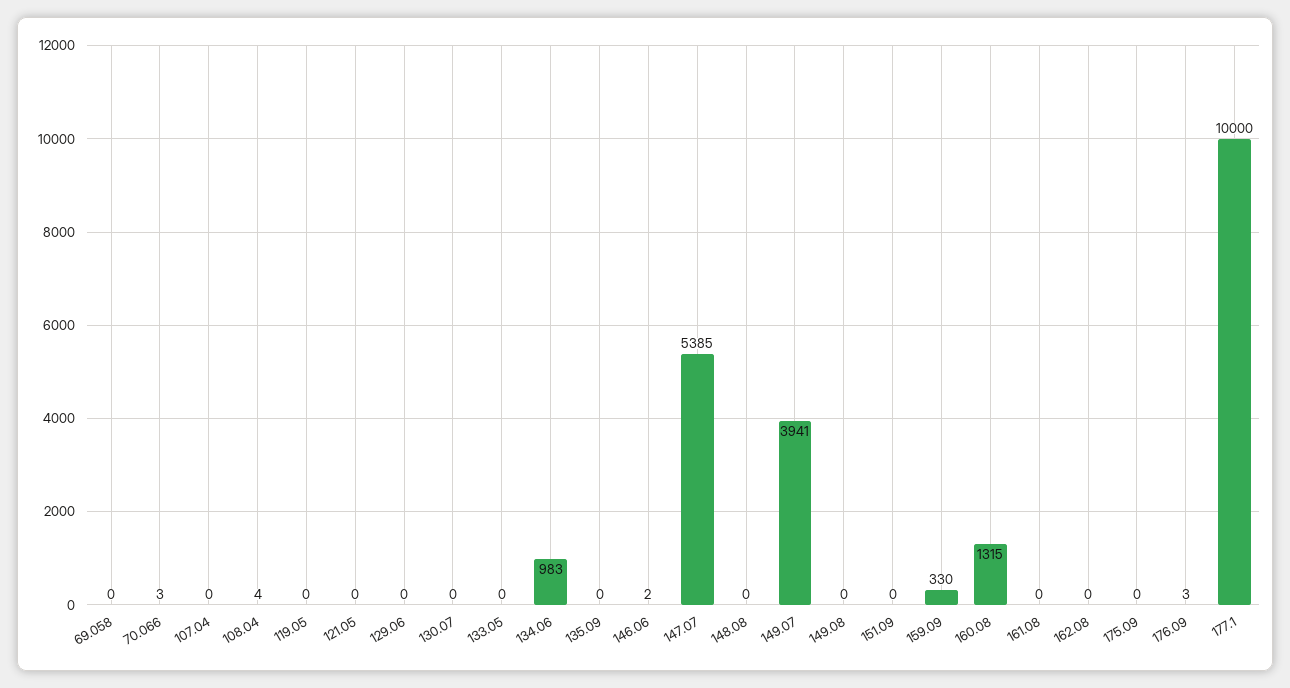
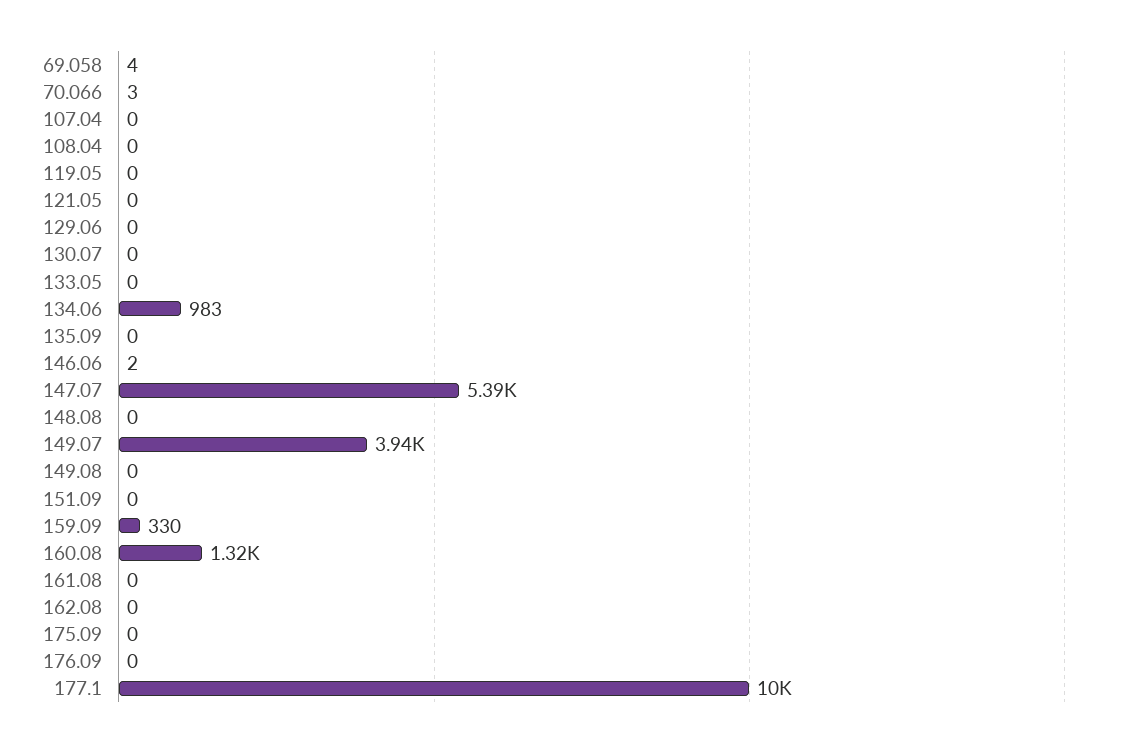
  {
-   "69.058": 0,
+   "69.058": 4,
    "70.066": 3,
    "107.04": 0,
-   "108.04": 4,
+   "108.04": 0,
    "119.05": 0,
    "121.05": 0,
    "129.06": 0,
    "130.07": 0,
    "133.05": 0,
    "134.06": 983,
    "135.09": 0,
    "146.06": 2,
    "147.07": 5385,
    "148.08": 0,
    "149.07": 3941,
    "149.08": 0,
    "151.09": 0,
    "159.09": 330,
    "160.08": 1315,
    "161.08": 0,
    "162.08": 0,
    "175.09": 0,
-   "176.09": 3,
+   "176.09": 0,
    "177.1": 10000
  }

